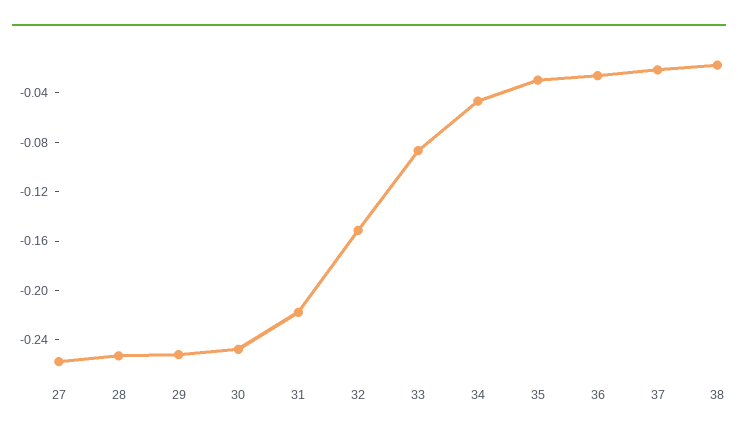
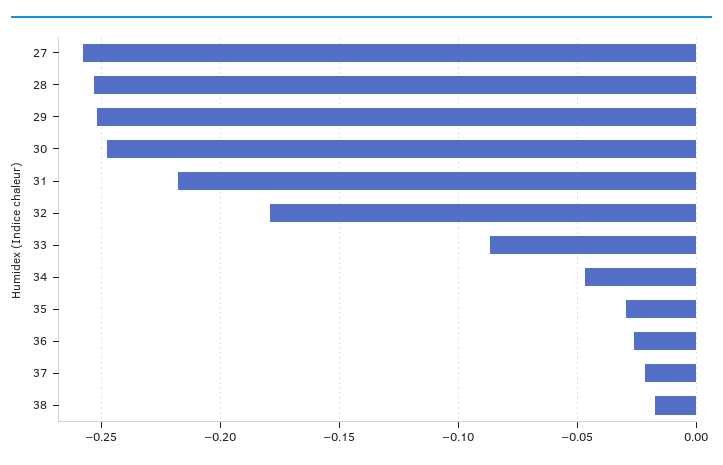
  {
    "27": -0.26,
    "28": -0.255,
    "29": -0.25,
    "30": -0.25,
    "31": -0.22,
-   "32": -0.15,
+   "32": -0.18,
    "33": -0.085,
    "34": -0.045,
    "35": -0.03,
    "36": -0.025,
    "37": -0.02,
    "38": -0.02
  }

